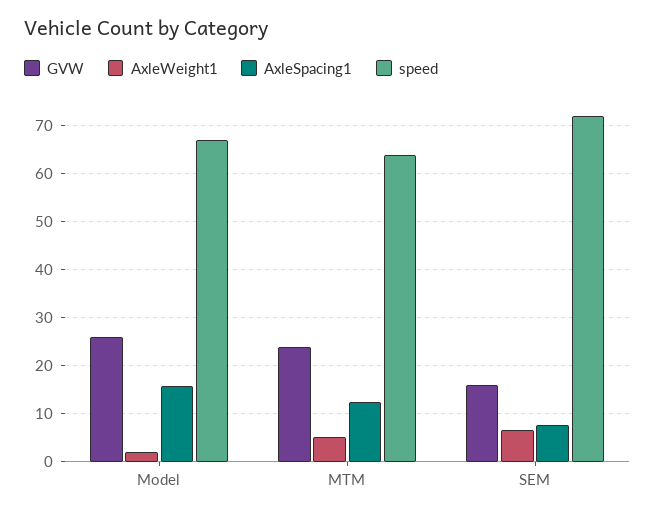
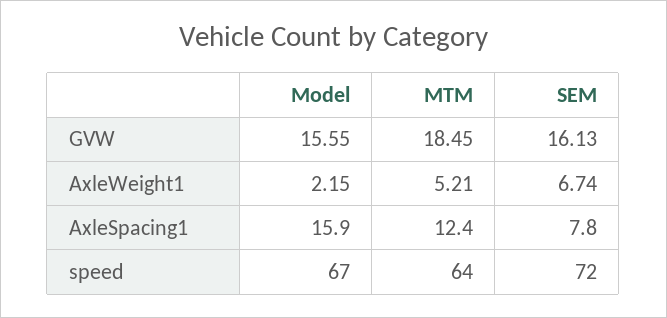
  {
    "GVW": {
-     "Model": 26,
+     "Model": 15.55,
-     "MTM": 24,
+     "MTM": 18.45,
      "SEM": 16.13
    },
    "AxleWeight1": {
      "Model": 2.15,
      "MTM": 5.21,
      "SEM": 6.74
    },
    "AxleSpacing1": {
      "Model": 15.9,
      "MTM": 12.4,
      "SEM": 7.8
    },
    "speed": {
      "Model": 67,
      "MTM": 64,
      "SEM": 72
    }
  }

